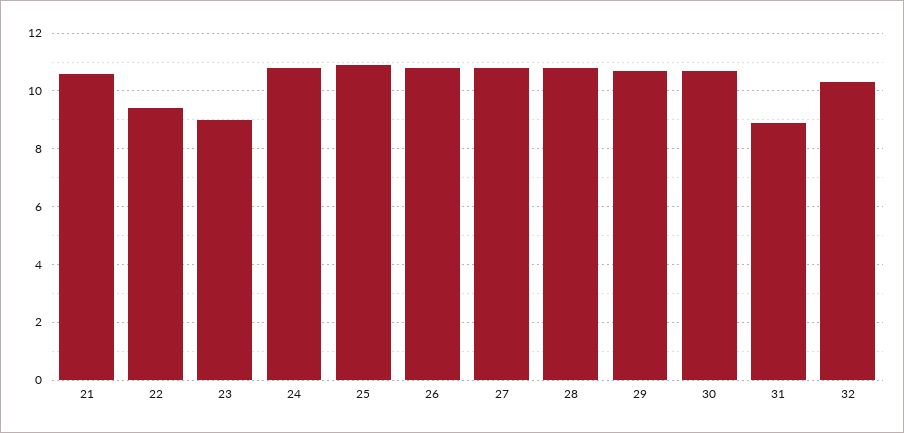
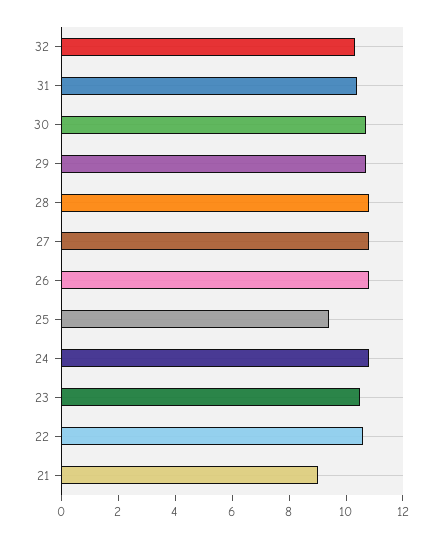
  {
-   "21": 10.5,
+   "21": 9,
-   "22": 9.5,
+   "22": 10.5,
-   "23": 9,
+   "23": 10.5,
    "24": 11,
-   "25": 11,
+   "25": 9.5,
    "26": 11,
    "27": 11,
    "28": 11,
    "29": 10.5,
    "30": 10.5,
-   "31": 9,
+   "31": 10.5,
    "32": 10.5
  }

